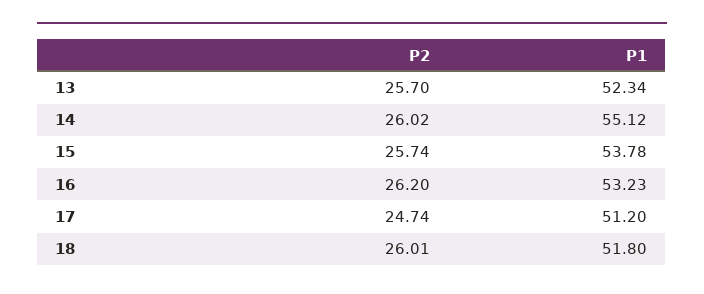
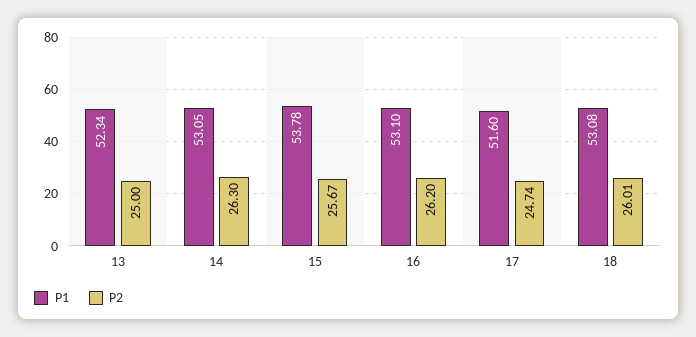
  {
    "P2": {
-     "13": 25.7,
+     "13": 25,
-     "14": 26.02,
+     "14": 26.3,
-     "15": 25.74,
+     "15": 25.67,
      "16": 26.2,
      "17": 24.74,
      "18": 26.01
    },
    "P1": {
      "13": 52.34,
-     "14": 55.12,
+     "14": 53.05,
      "15": 53.78,
-     "16": 53.23,
+     "16": 53.1,
-     "17": 51.2,
+     "17": 51.6,
-     "18": 51.8
+     "18": 53.08
    }
  }

